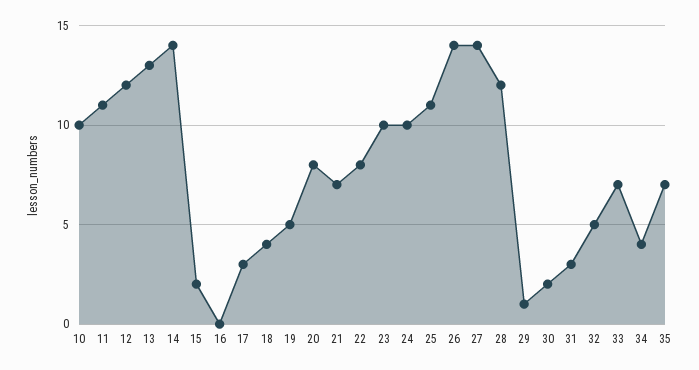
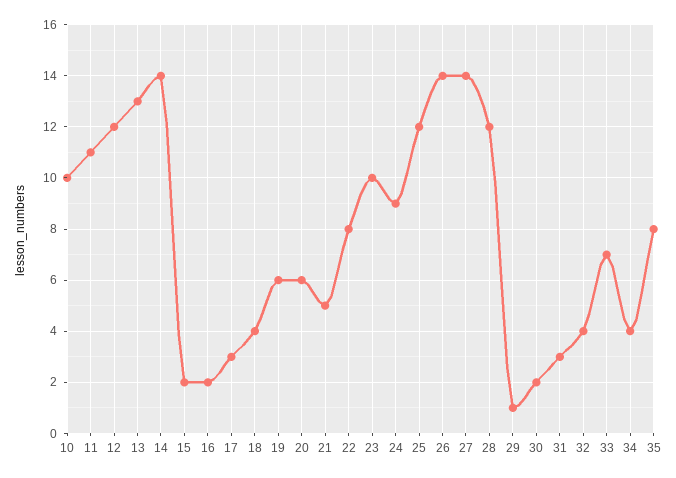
  {
    "10": 10,
    "11": 11,
    "12": 12,
    "13": 13,
    "14": 14,
    "15": 2,
-   "16": 0,
+   "16": 2,
    "17": 3,
    "18": 4,
-   "19": 5,
+   "19": 6,
-   "20": 8,
+   "20": 6,
-   "21": 7,
+   "21": 5,
    "22": 8,
    "23": 10,
-   "24": 10,
+   "24": 9,
-   "25": 11,
+   "25": 12,
    "26": 14,
    "27": 14,
    "28": 12,
    "29": 1,
    "30": 2,
    "31": 3,
-   "32": 5,
+   "32": 4,
    "33": 7,
    "34": 4,
-   "35": 7
+   "35": 8
  }

